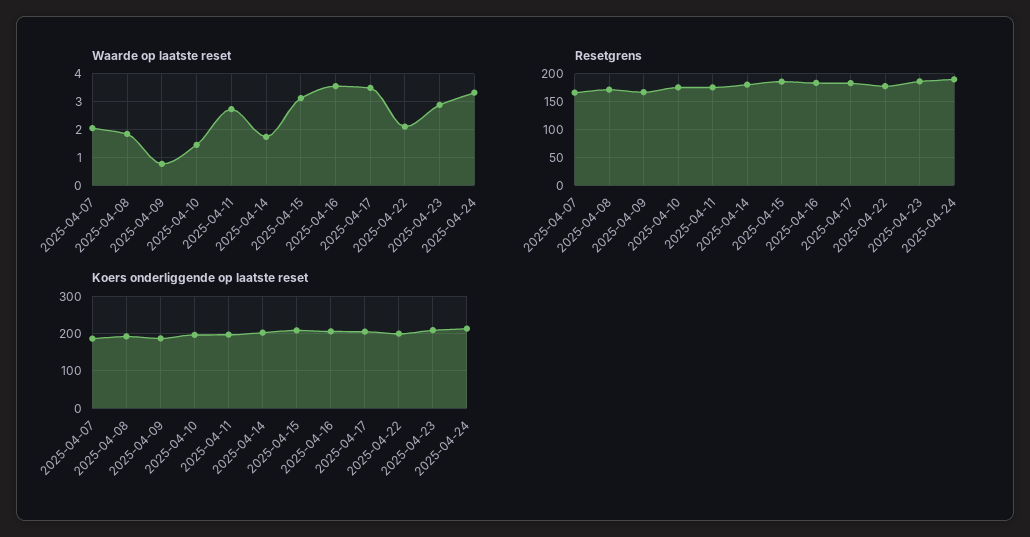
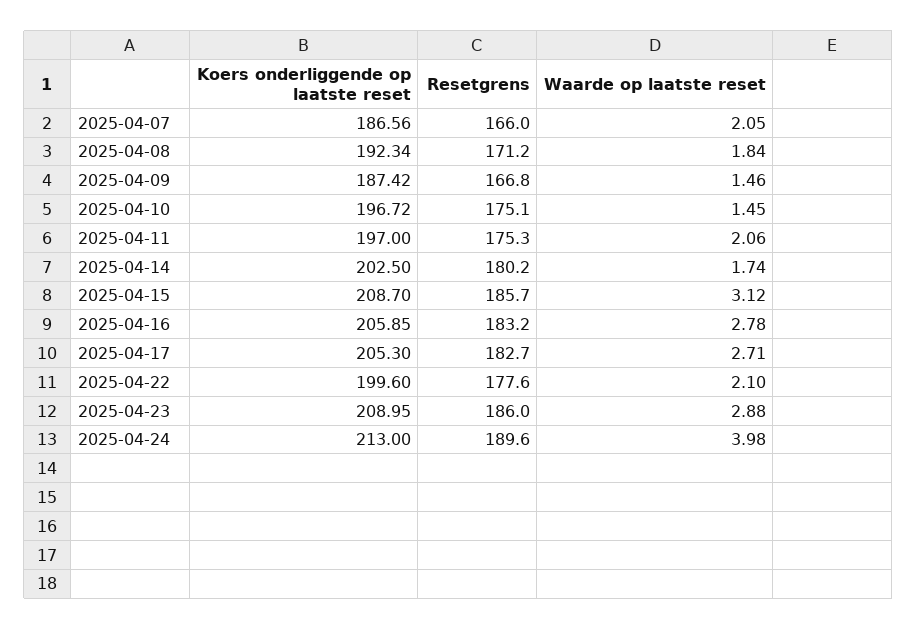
  {
    "Waarde op laatste reset": {
      "2025-04-07": 2.05,
      "2025-04-08": 1.84,
-     "2025-04-09": 0.75,
+     "2025-04-09": 1.46,
      "2025-04-10": 1.45,
-     "2025-04-11": 2.75,
+     "2025-04-11": 2.06,
      "2025-04-14": 1.74,
      "2025-04-15": 3.12,
-     "2025-04-16": 3.5,
+     "2025-04-16": 2.78,
-     "2025-04-17": 3.5,
+     "2025-04-17": 2.71,
      "2025-04-22": 2.1,
      "2025-04-23": 2.88,
-     "2025-04-24": 3.25
+     "2025-04-24": 3.98
    },
    "Resetgrens": {
      "2025-04-07": 166,
      "2025-04-08": 171.2,
      "2025-04-09": 166.8,
      "2025-04-10": 175.1,
      "2025-04-11": 175.3,
      "2025-04-14": 180.2,
      "2025-04-15": 185.7,
      "2025-04-16": 183.2,
      "2025-04-17": 182.7,
      "2025-04-22": 177.6,
      "2025-04-23": 186,
      "2025-04-24": 189.6
    },
    "Koers onderliggende op laatste reset": {
      "2025-04-07": 186.56,
      "2025-04-08": 192.34,
      "2025-04-09": 187.42,
      "2025-04-10": 196.72,
      "2025-04-11": 197,
      "2025-04-14": 202.5,
      "2025-04-15": 208.7,
      "2025-04-16": 205.85,
      "2025-04-17": 205.3,
      "2025-04-22": 199.6,
      "2025-04-23": 208.95,
      "2025-04-24": 213
    }
  }

